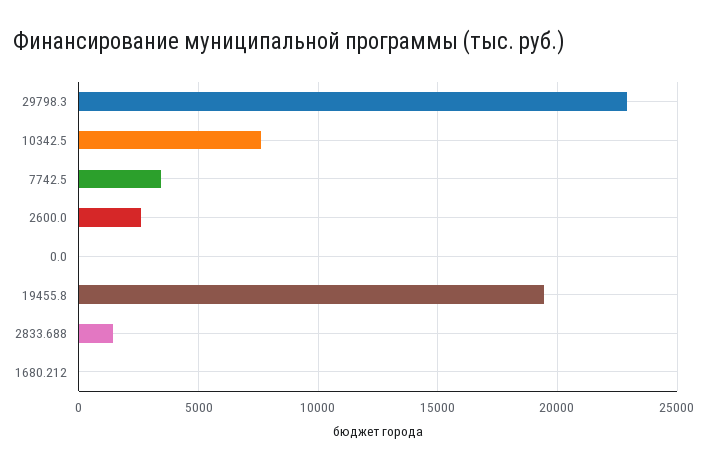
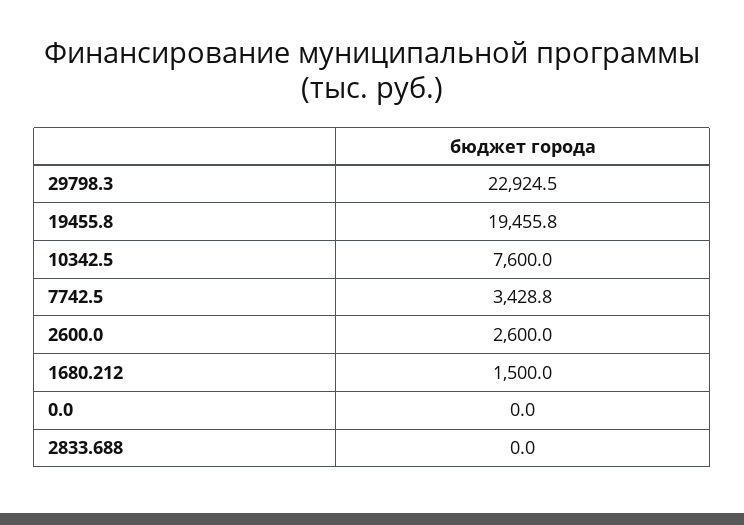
  {
    "29798.3": 22924.5,
    "10342.5": 7600,
    "7742.5": 3428.8,
    "2600.0": 2600,
    "0.0": 0,
    "19455.8": 19455.8,
-   "2833.688": 1500,
+   "2833.688": 0,
-   "1680.212": 0
+   "1680.212": 1500
  }

